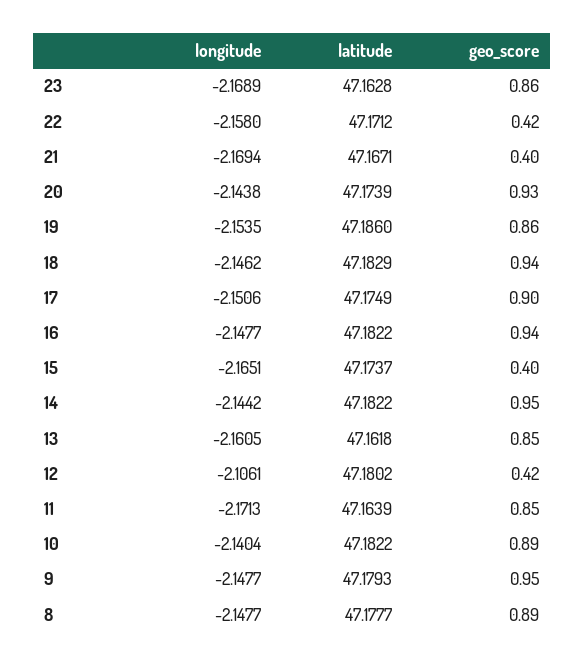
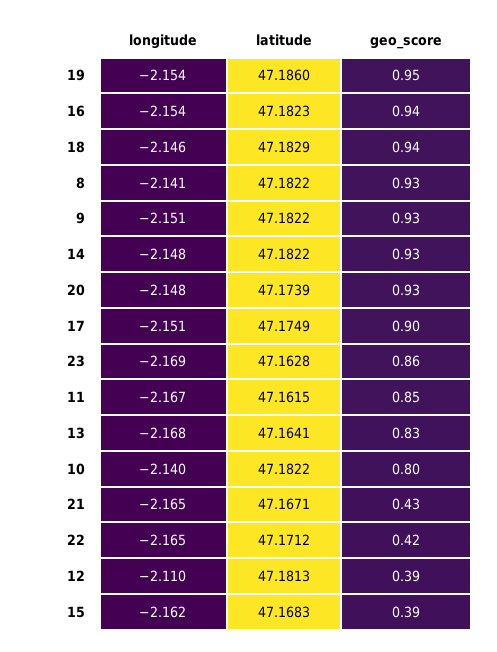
  {
    "longitude": {
      "23": -2.1689,
-     "22": -2.158,
+     "22": -2.165,
-     "21": -2.1694,
+     "21": -2.165,
-     "20": -2.1438,
+     "20": -2.148,
      "19": -2.1535,
      "18": -2.1462,
      "17": -2.1506,
-     "16": -2.1477,
+     "16": -2.154,
-     "15": -2.1651,
+     "15": -2.162,
-     "14": -2.1442,
+     "14": -2.148,
-     "13": -2.1605,
+     "13": -2.168,
-     "12": -2.1061,
+     "12": -2.11,
-     "11": -2.1713,
+     "11": -2.167,
      "10": -2.1404,
-     "9": -2.1477,
+     "9": -2.151,
-     "8": -2.1477
+     "8": -2.141
    },
    "latitude": {
      "23": 47.1628,
      "22": 47.1712,
      "21": 47.1671,
      "20": 47.1739,
      "19": 47.186,
      "18": 47.1829,
      "17": 47.1749,
-     "16": 47.1822,
+     "16": 47.1823,
-     "15": 47.1737,
+     "15": 47.1683,
      "14": 47.1822,
-     "13": 47.1618,
+     "13": 47.1641,
-     "12": 47.1802,
+     "12": 47.1813,
-     "11": 47.1639,
+     "11": 47.1615,
      "10": 47.1822,
-     "9": 47.1793,
+     "9": 47.1822,
-     "8": 47.1777
+     "8": 47.1822
    },
    "geo_score": {
      "23": 0.86,
      "22": 0.42,
-     "21": 0.4,
+     "21": 0.43,
      "20": 0.93,
-     "19": 0.86,
+     "19": 0.95,
      "18": 0.94,
      "17": 0.9,
      "16": 0.94,
-     "15": 0.4,
+     "15": 0.39,
-     "14": 0.95,
+     "14": 0.93,
-     "13": 0.85,
+     "13": 0.83,
-     "12": 0.42,
+     "12": 0.39,
      "11": 0.85,
-     "10": 0.89,
+     "10": 0.8,
-     "9": 0.95,
+     "9": 0.93,
-     "8": 0.89
+     "8": 0.93
    }
  }

